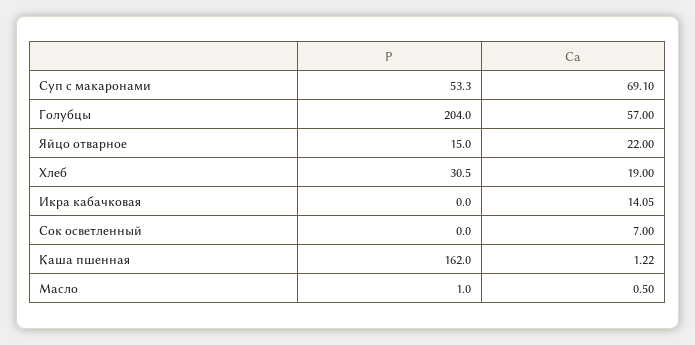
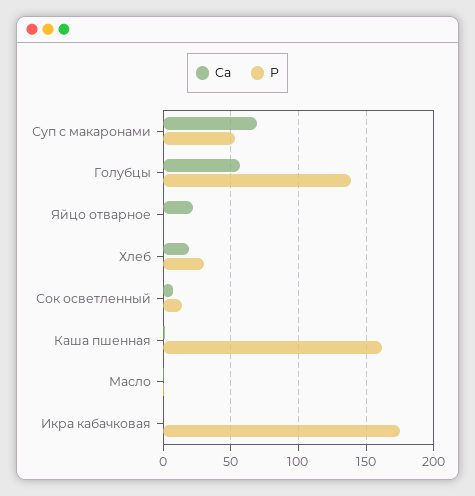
  {
    "P": {
      "Суп с макаронами": 53.3,
-     "Голубцы": 204,
+     "Голубцы": 140,
-     "Яйцо отварное": 15,
+     "Яйцо отварное": 0,
      "Хлеб": 30.5,
-     "Икра кабачковая": 0,
+     "Икра кабачковая": 175,
-     "Сок осветленный": 0,
+     "Сок осветленный": 15,
      "Каша пшенная": 162,
      "Масло": 1
    },
    "Ca": {
      "Суп с макаронами": 69.1,
      "Голубцы": 57,
      "Яйцо отварное": 22,
      "Хлеб": 19,
-     "Икра кабачковая": 14.05,
+     "Икра кабачковая": 0,
      "Сок осветленный": 7,
      "Каша пшенная": 1.22,
      "Масло": 0.5
    }
  }

